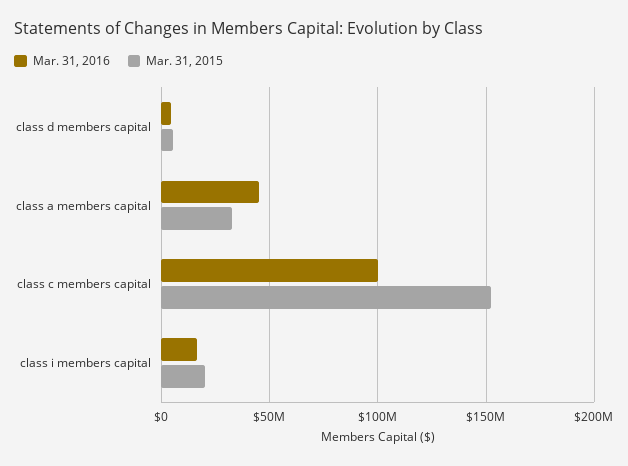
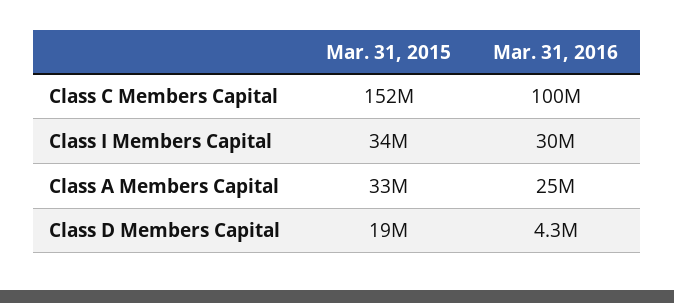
  {
    "Mar. 31, 2016": {
      "class d members capital": 4300000,
-     "class a members capital": 45000000,
+     "class a members capital": 25000000,
      "class c members capital": 100000000,
-     "class i members capital": 15000000
+     "class i members capital": 30000000
    },
    "Mar. 31, 2015": {
-     "class d members capital": 5000000,
+     "class d members capital": 19000000,
      "class a members capital": 33000000,
      "class c members capital": 152000000,
-     "class i members capital": 20000000
+     "class i members capital": 34000000
    }
  }

